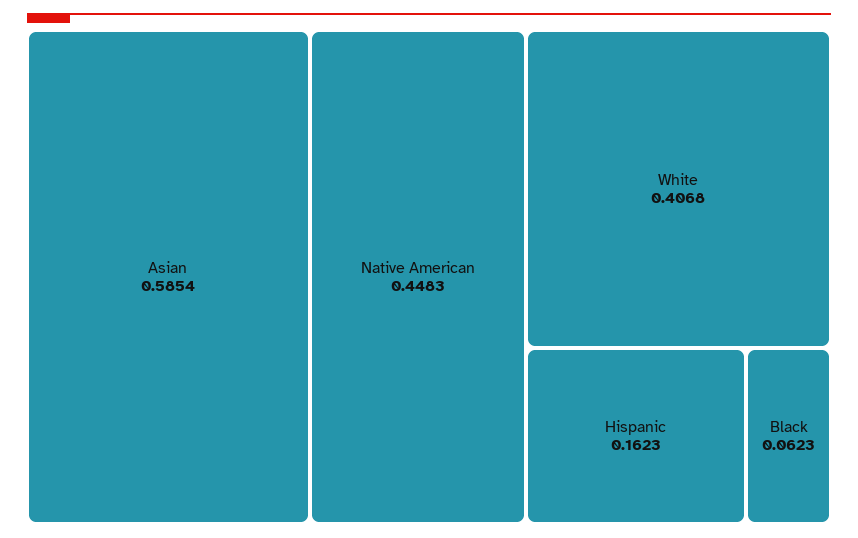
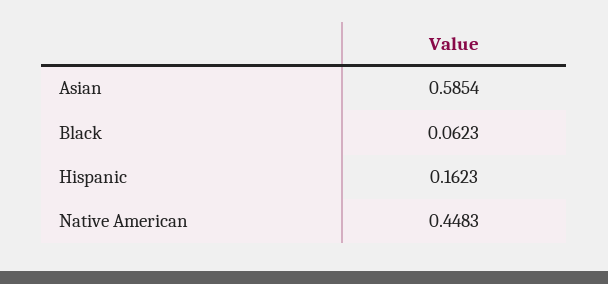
  {
    "Asian": 0.5854,
    "Native American": 0.4483,
-   "White": 0.4068,
    "Hispanic": 0.1623,
    "Black": 0.0623
  }

